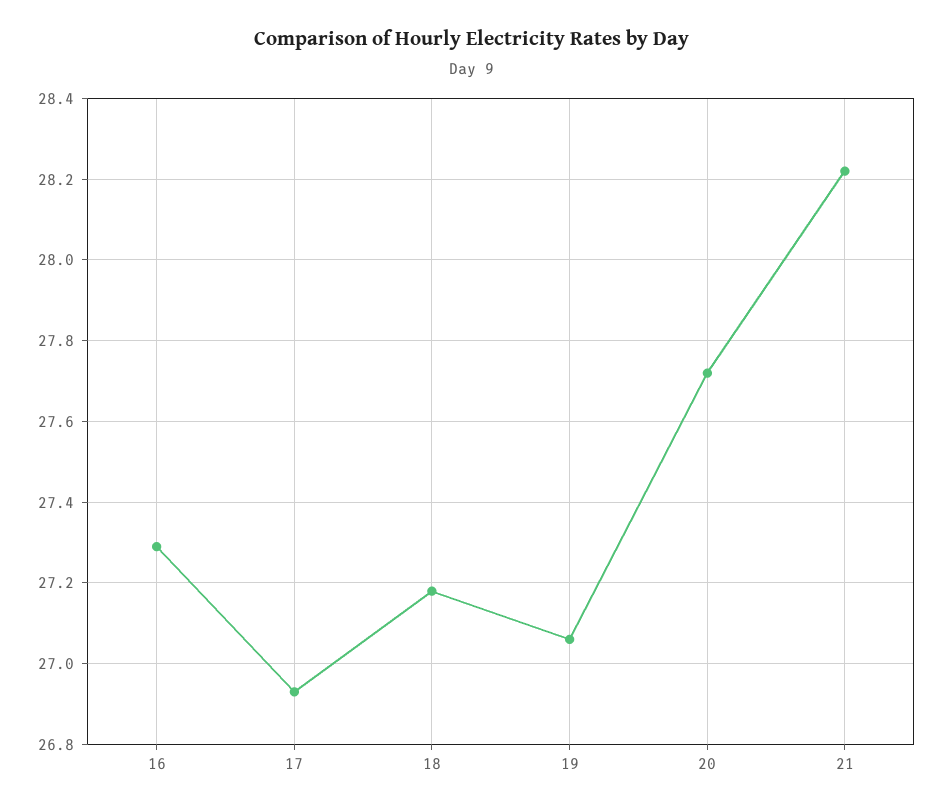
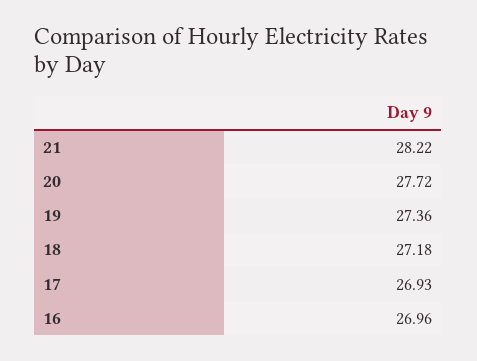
  {
-   "16": 27.3,
+   "16": 26.96,
    "17": 26.93,
    "18": 27.18,
-   "19": 27.05,
+   "19": 27.36,
    "20": 27.72,
    "21": 28.22
  }

